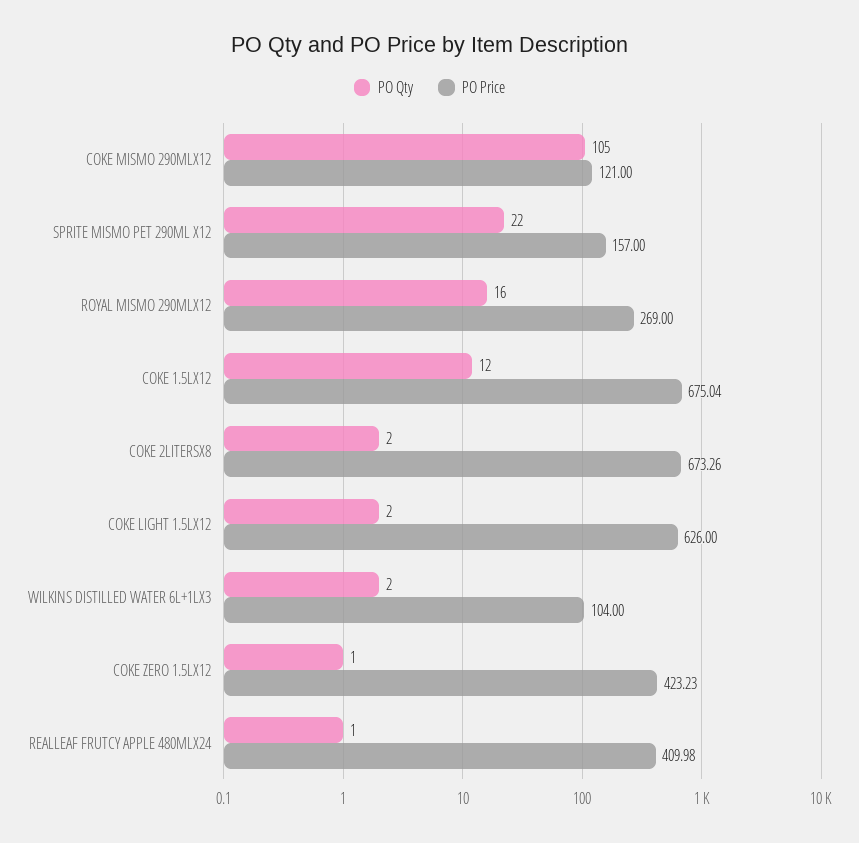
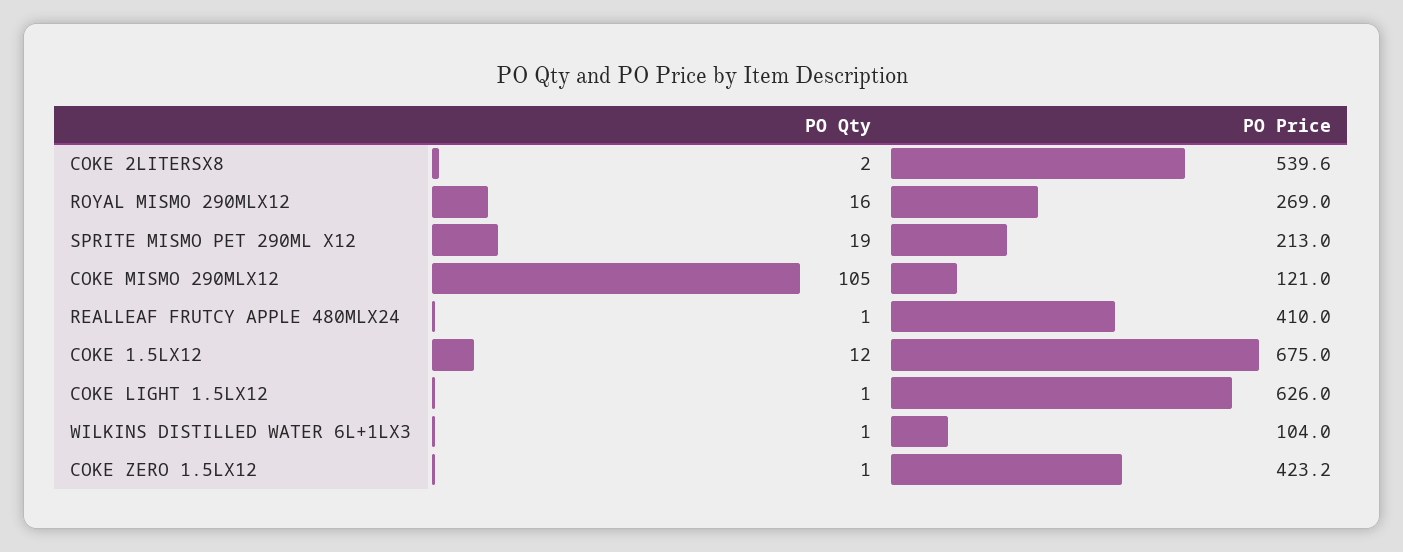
  {
    "PO Qty": {
      "COKE MISMO 290MLX12": 105,
-     "SPRITE MISMO PET 290ML X12": 22,
+     "SPRITE MISMO PET 290ML X12": 19,
      "ROYAL MISMO 290MLX12": 16,
      "COKE 1.5LX12": 12,
      "COKE 2LITERSX8": 2,
-     "COKE LIGHT 1.5LX12": 2,
+     "COKE LIGHT 1.5LX12": 1,
-     "WILKINS DISTILLED WATER 6L+1LX3": 2,
+     "WILKINS DISTILLED WATER 6L+1LX3": 1,
      "COKE ZERO 1.5LX12": 1,
      "REALLEAF FRUTCY APPLE 480MLX24": 1
    },
    "PO Price": {
      "COKE MISMO 290MLX12": 121,
-     "SPRITE MISMO PET 290ML X12": 157,
+     "SPRITE MISMO PET 290ML X12": 213,
      "ROYAL MISMO 290MLX12": 269,
      "COKE 1.5LX12": 675.04,
-     "COKE 2LITERSX8": 673.26,
+     "COKE 2LITERSX8": 539.6,
      "COKE LIGHT 1.5LX12": 626,
      "WILKINS DISTILLED WATER 6L+1LX3": 104,
      "COKE ZERO 1.5LX12": 423.23,
      "REALLEAF FRUTCY APPLE 480MLX24": 409.98
    }
  }

